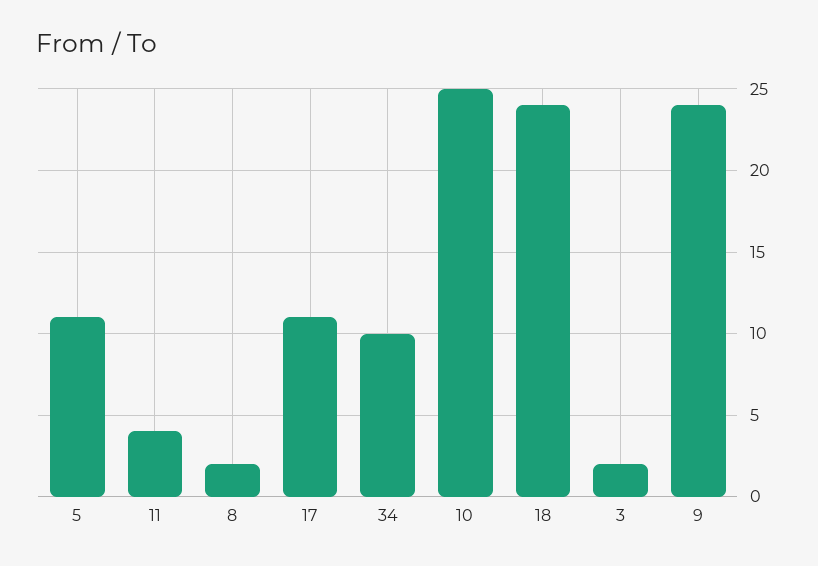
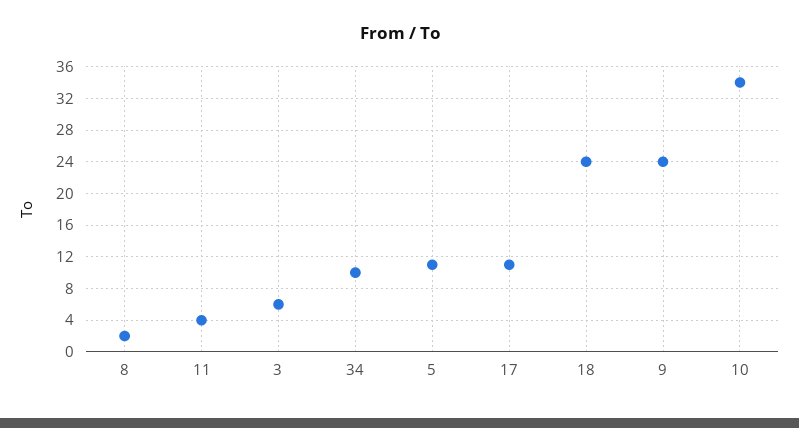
  {
    "5": 11,
    "11": 4,
    "8": 2,
    "17": 11,
    "34": 10,
-   "10": 25,
+   "10": 34,
    "18": 24,
-   "3": 2,
+   "3": 6,
    "9": 24
  }

